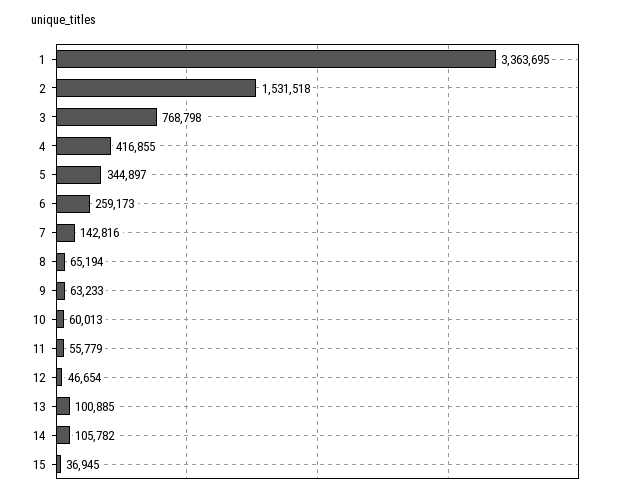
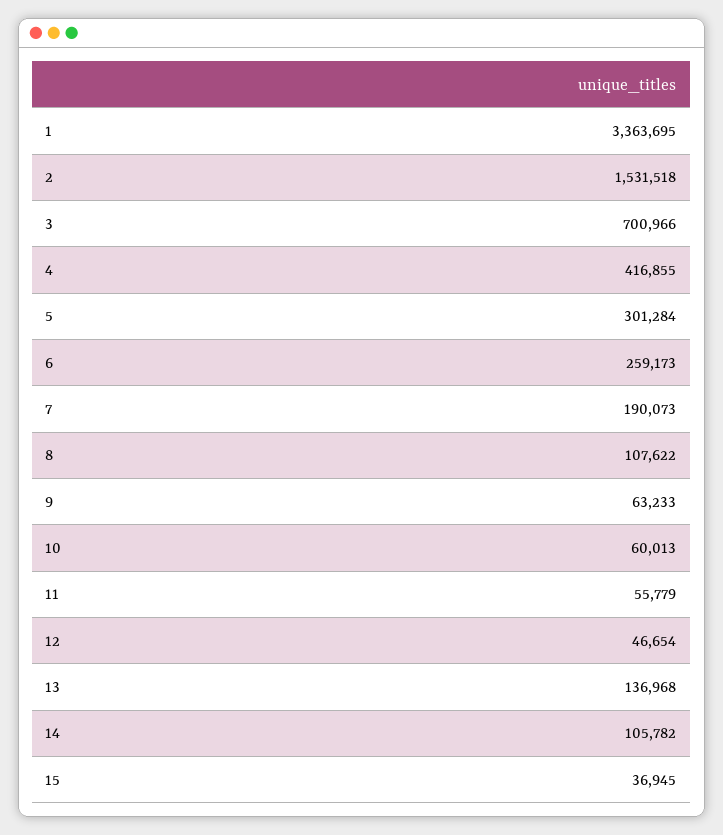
  {
    "1": 3363695,
    "2": 1531518,
-   "3": 768798,
+   "3": 700966,
    "4": 416855,
-   "5": 344897,
+   "5": 301284,
    "6": 259173,
-   "7": 142816,
+   "7": 190073,
-   "8": 65194,
+   "8": 107622,
    "9": 63233,
    "10": 60013,
    "11": 55779,
    "12": 46654,
-   "13": 100885,
+   "13": 136968,
    "14": 105782,
    "15": 36945
  }

